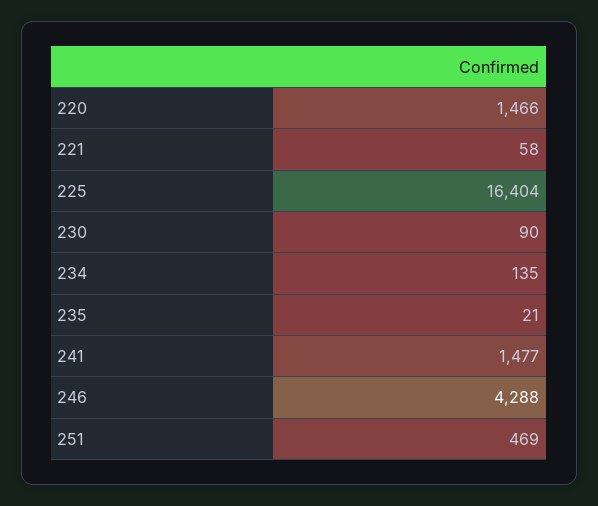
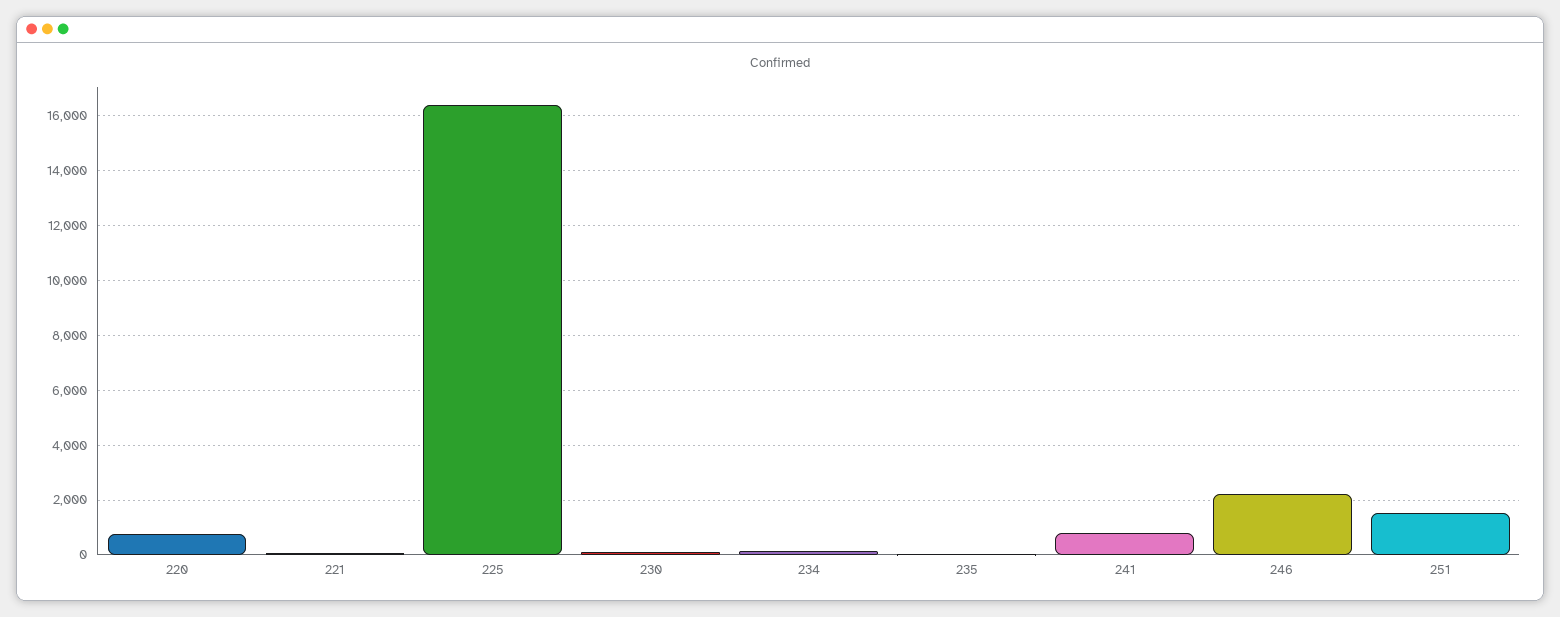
  {
-   "220": 1466,
+   "220": 750,
    "221": 58,
    "225": 16404,
    "230": 90,
    "234": 135,
    "235": 21,
-   "241": 1477,
+   "241": 750,
-   "246": 4288,
+   "246": 2250,
-   "251": 469
+   "251": 1500
  }

